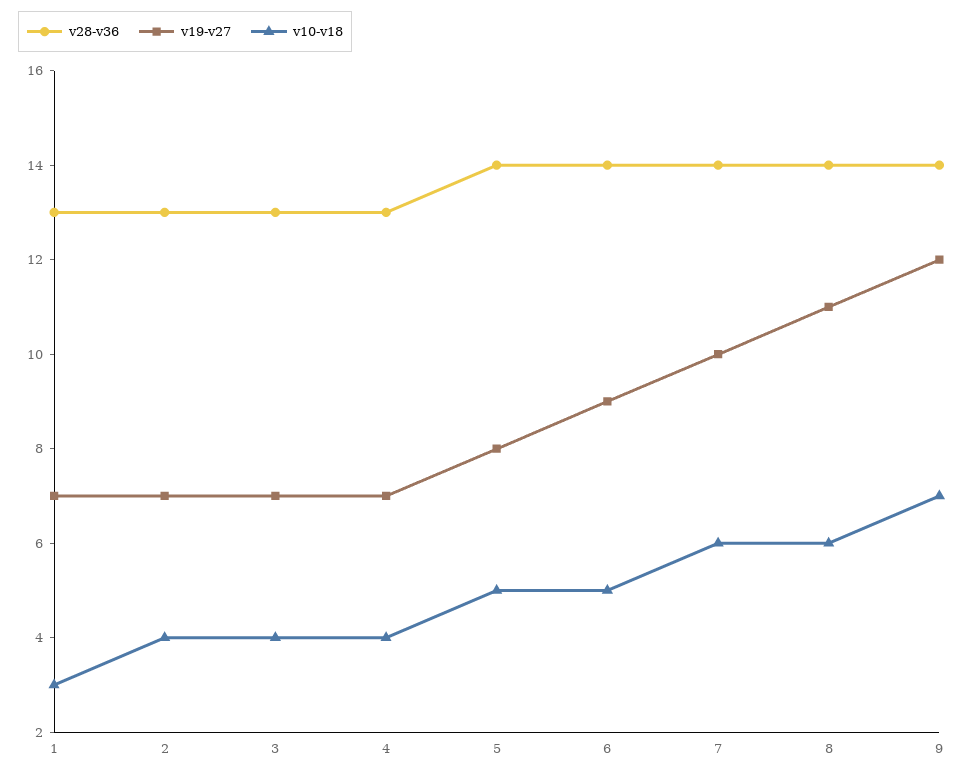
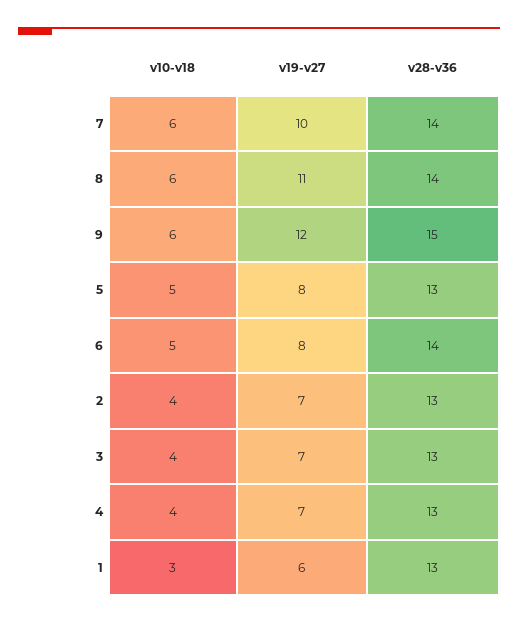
  {
    "v28-v36": {
      "1": 13,
      "2": 13,
      "3": 13,
      "4": 13,
-     "5": 14,
+     "5": 13,
      "6": 14,
      "7": 14,
      "8": 14,
-     "9": 14
+     "9": 15
    },
    "v19-v27": {
-     "1": 7,
+     "1": 6,
      "2": 7,
      "3": 7,
      "4": 7,
      "5": 8,
-     "6": 9,
+     "6": 8,
      "7": 10,
      "8": 11,
      "9": 12
    },
    "v10-v18": {
      "1": 3,
      "2": 4,
      "3": 4,
      "4": 4,
      "5": 5,
      "6": 5,
      "7": 6,
      "8": 6,
-     "9": 7
+     "9": 6
    }
  }

